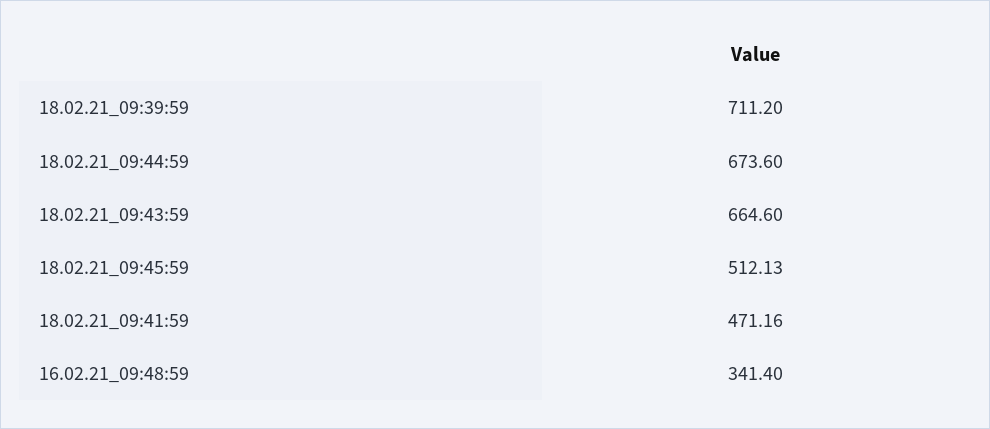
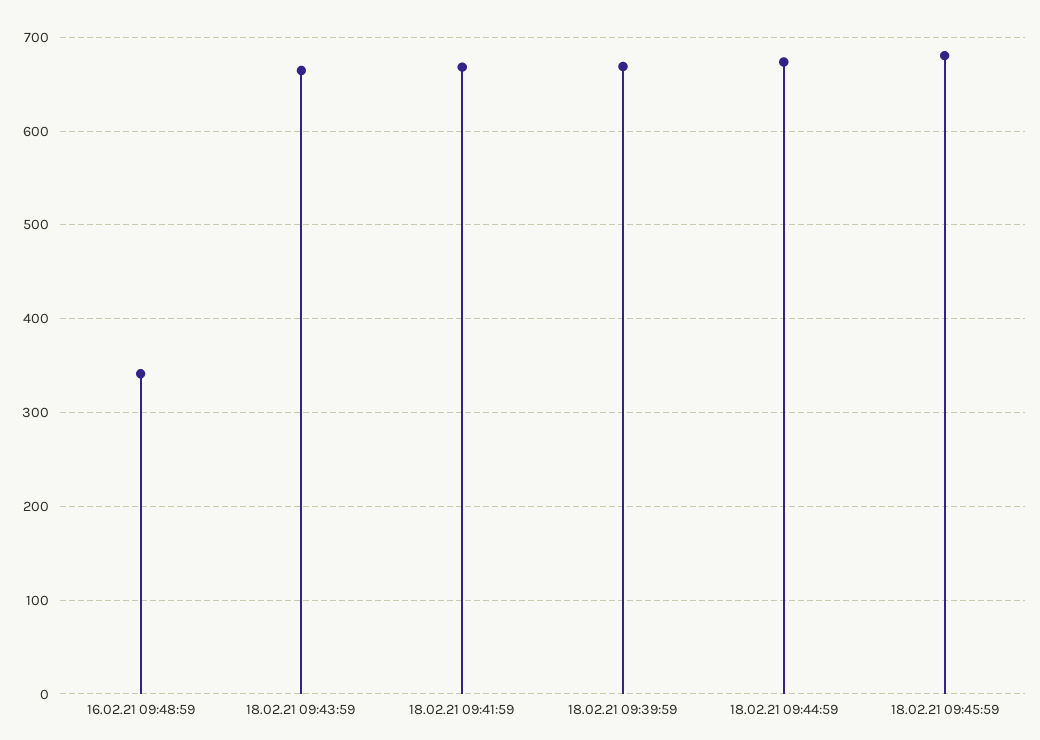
  {
-   "18.02.21_09:39:59": 711.2,
+   "18.02.21_09:39:59": 670,
    "18.02.21_09:44:59": 673.6,
    "18.02.21_09:43:59": 664.6,
-   "18.02.21_09:45:59": 512.13,
+   "18.02.21_09:45:59": 680,
-   "18.02.21_09:41:59": 471.16,
+   "18.02.21_09:41:59": 670,
    "16.02.21_09:48:59": 341.4
  }

